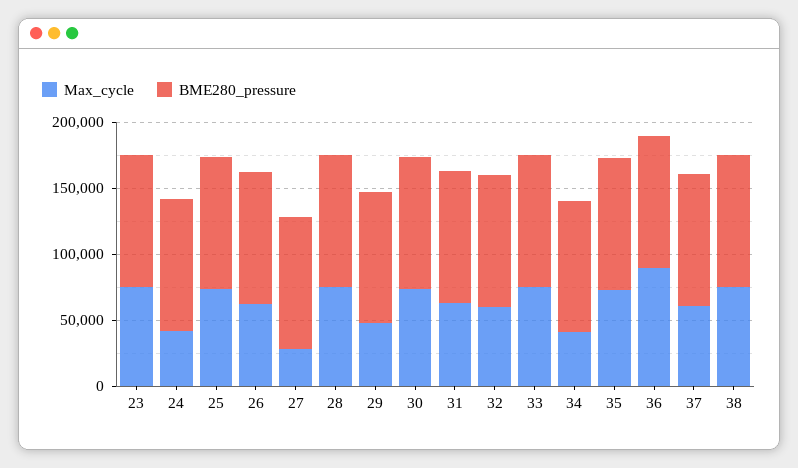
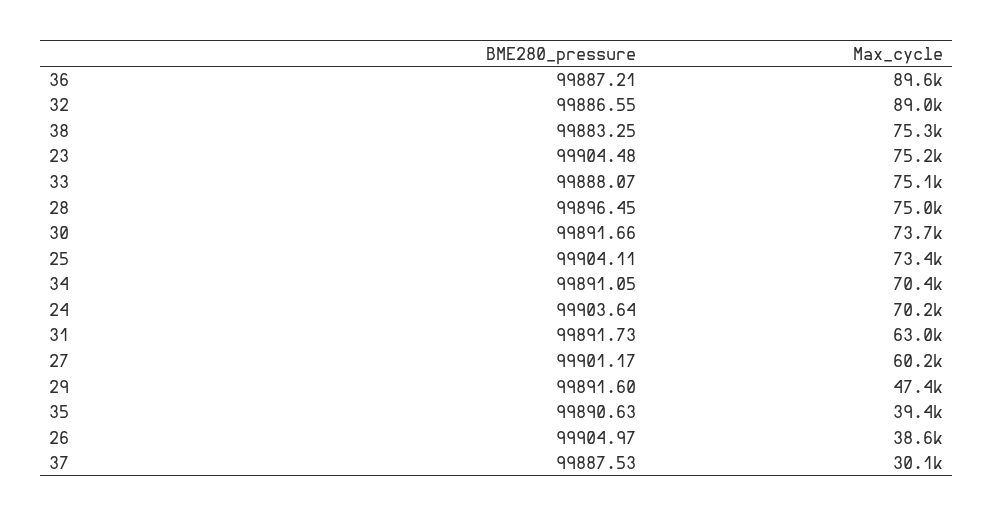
  {
    "Max_cycle": {
      "23": 75200,
-     "24": 40000,
+     "24": 70200,
      "25": 73400,
-     "26": 60000,
+     "26": 38600,
-     "27": 30000,
+     "27": 60200,
      "28": 75000,
      "29": 47400,
      "30": 73700,
      "31": 63000,
-     "32": 60000,
+     "32": 89000,
      "33": 75100,
-     "34": 40000,
+     "34": 70400,
-     "35": 70000,
+     "35": 39400,
      "36": 89600,
-     "37": 60000,
+     "37": 30100,
      "38": 75300
    },
    "BME280_pressure": {
      "23": 99904.48,
      "24": 99903.64,
      "25": 99904.11,
      "26": 99904.97,
      "27": 99901.17,
      "28": 99896.45,
      "29": 99891.6,
      "30": 99891.66,
      "31": 99891.73,
      "32": 99886.55,
      "33": 99888.07,
      "34": 99891.05,
      "35": 99890.63,
      "36": 99887.21,
      "37": 99887.53,
      "38": 99883.25
    }
  }

